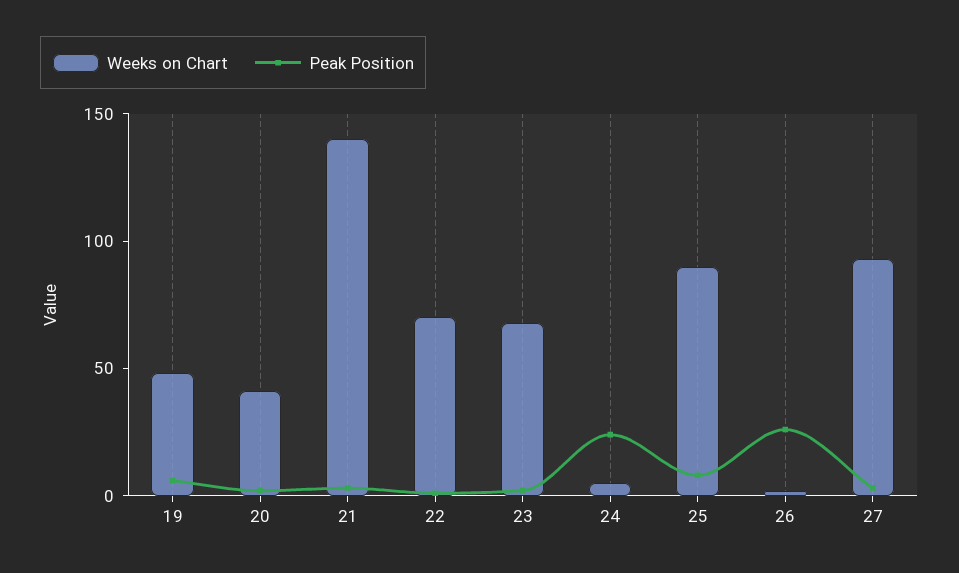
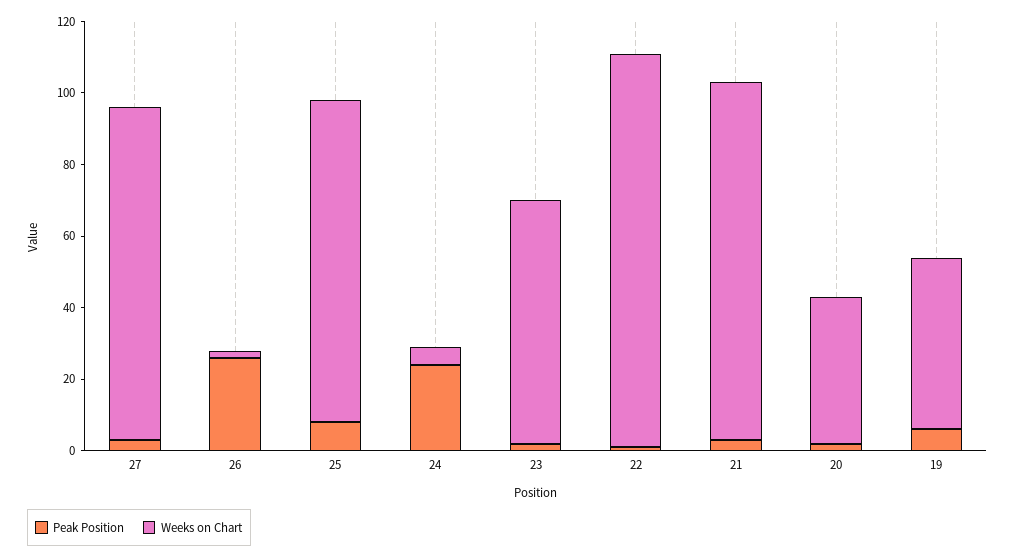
  {
    "Weeks on Chart": {
      "19": 50,
      "20": 40,
-     "21": 140,
+     "21": 100,
-     "22": 70,
+     "22": 110,
      "23": 70,
      "24": 5,
      "25": 90,
      "26": 0,
      "27": 95
    },
    "Peak Position": {
      "19": 5,
      "20": 0,
      "21": 5,
      "22": 0,
      "23": 0,
      "24": 25,
      "25": 10,
      "26": 25,
      "27": 5
    }
  }

